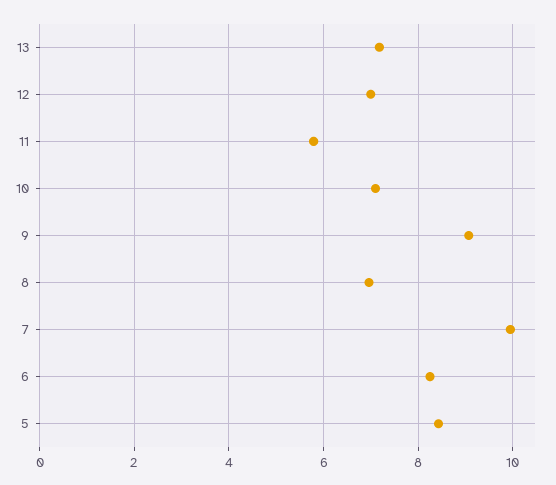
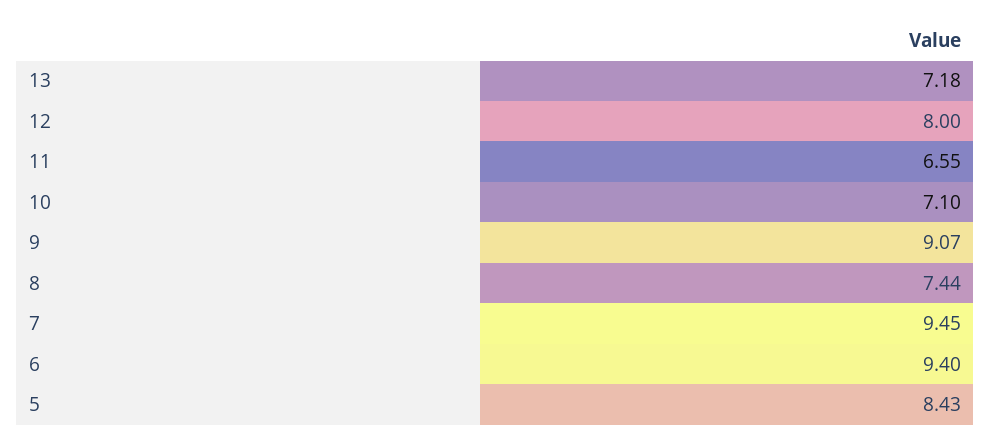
  {
    "13": 7.18,
-   "12": 7,
+   "12": 8,
-   "11": 5.8,
+   "11": 6.55,
    "10": 7.1,
    "9": 9.07,
-   "8": 7,
+   "8": 7.44,
-   "7": 10,
+   "7": 9.45,
-   "6": 8.2,
+   "6": 9.4,
    "5": 8.43
  }

